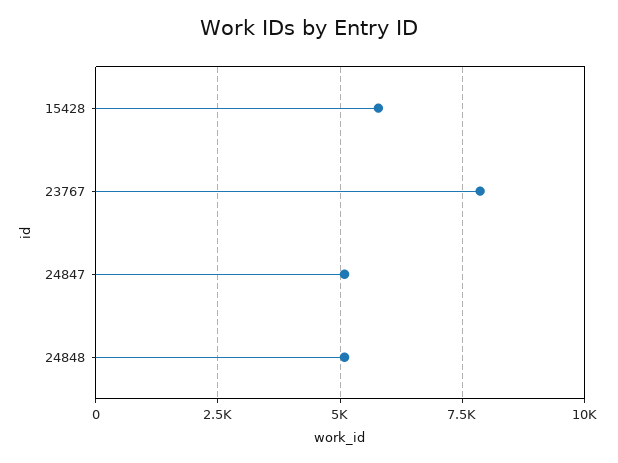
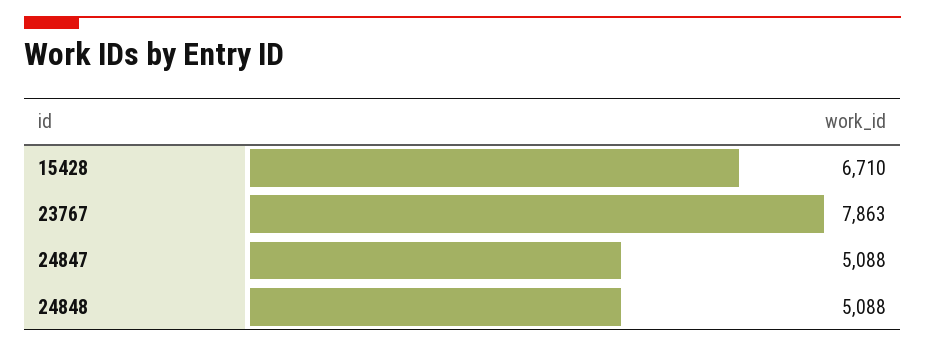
  {
-   "15428": 5750,
+   "15428": 6710,
    "23767": 7863,
    "24847": 5088,
    "24848": 5088
  }

